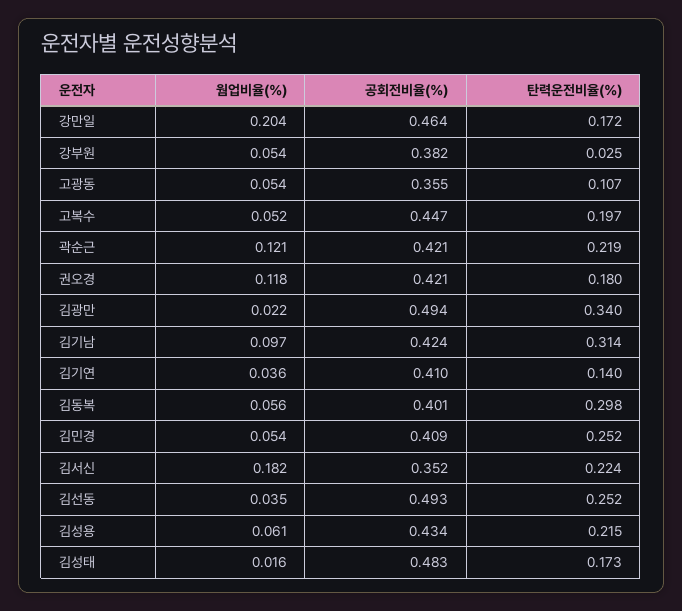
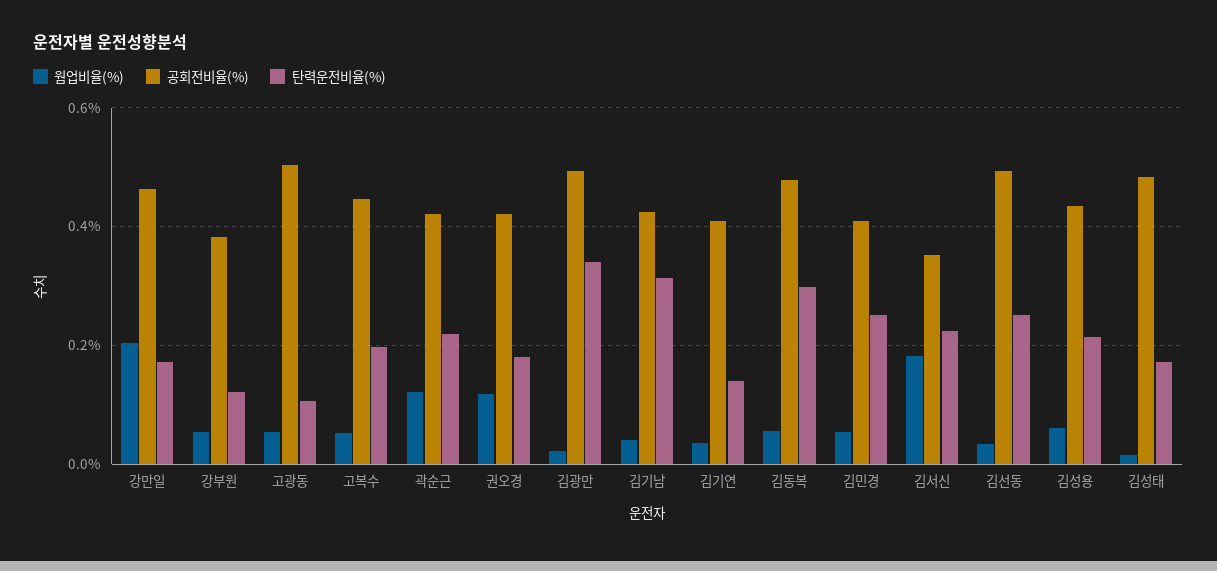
  {
    "웜업비율(%)": {
      "강만일": 0.204,
      "강부원": 0.054,
      "고광동": 0.054,
      "고복수": 0.052,
      "곽순근": 0.121,
      "권오경": 0.118,
      "김광만": 0.022,
-     "김기남": 0.097,
+     "김기남": 0.04,
      "김기연": 0.036,
      "김동복": 0.056,
      "김민경": 0.054,
      "김서신": 0.182,
      "김선동": 0.035,
      "김성용": 0.061,
      "김성태": 0.016
    },
    "공회전비율(%)": {
      "강만일": 0.464,
      "강부원": 0.382,
-     "고광동": 0.355,
+     "고광동": 0.5,
      "고복수": 0.447,
      "곽순근": 0.421,
      "권오경": 0.421,
      "김광만": 0.494,
      "김기남": 0.424,
      "김기연": 0.41,
-     "김동복": 0.401,
+     "김동복": 0.48,
      "김민경": 0.409,
      "김서신": 0.352,
      "김선동": 0.493,
      "김성용": 0.434,
      "김성태": 0.483
    },
    "탄력운전비율(%)": {
      "강만일": 0.172,
-     "강부원": 0.025,
+     "강부원": 0.12,
      "고광동": 0.107,
      "고복수": 0.197,
      "곽순근": 0.219,
      "권오경": 0.18,
      "김광만": 0.34,
      "김기남": 0.314,
      "김기연": 0.14,
      "김동복": 0.298,
      "김민경": 0.252,
      "김서신": 0.224,
      "김선동": 0.252,
      "김성용": 0.215,
      "김성태": 0.173
    }
  }

